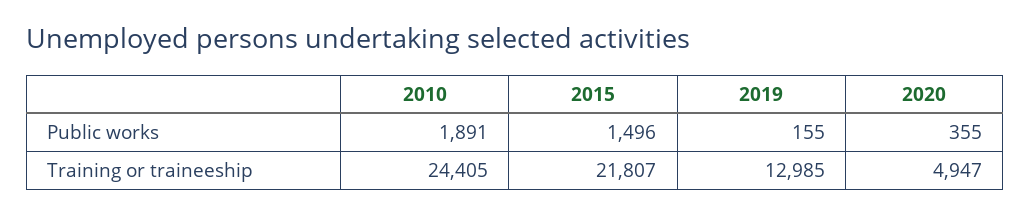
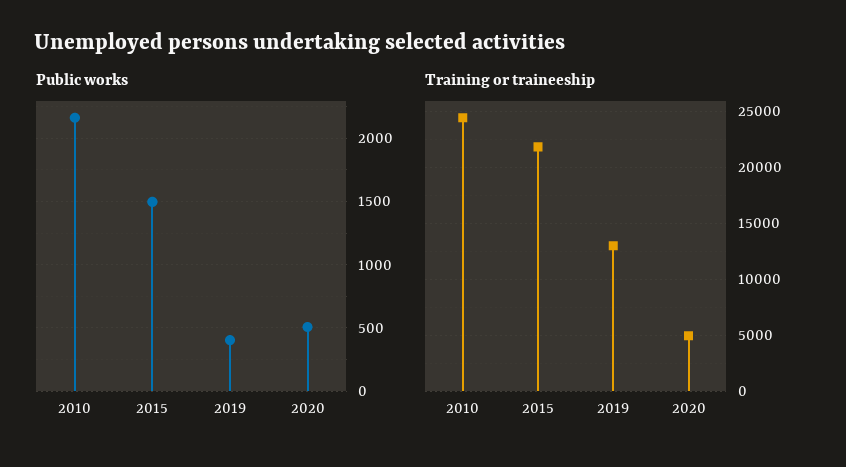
  {
    "Public works": {
-     "2010": 1891,
+     "2010": 2150,
      "2015": 1496,
-     "2019": 155,
+     "2019": 400,
-     "2020": 355
+     "2020": 500
    },
    "Training or traineeship": {
      "2010": 24405,
      "2015": 21807,
      "2019": 12985,
      "2020": 4947
    }
  }

